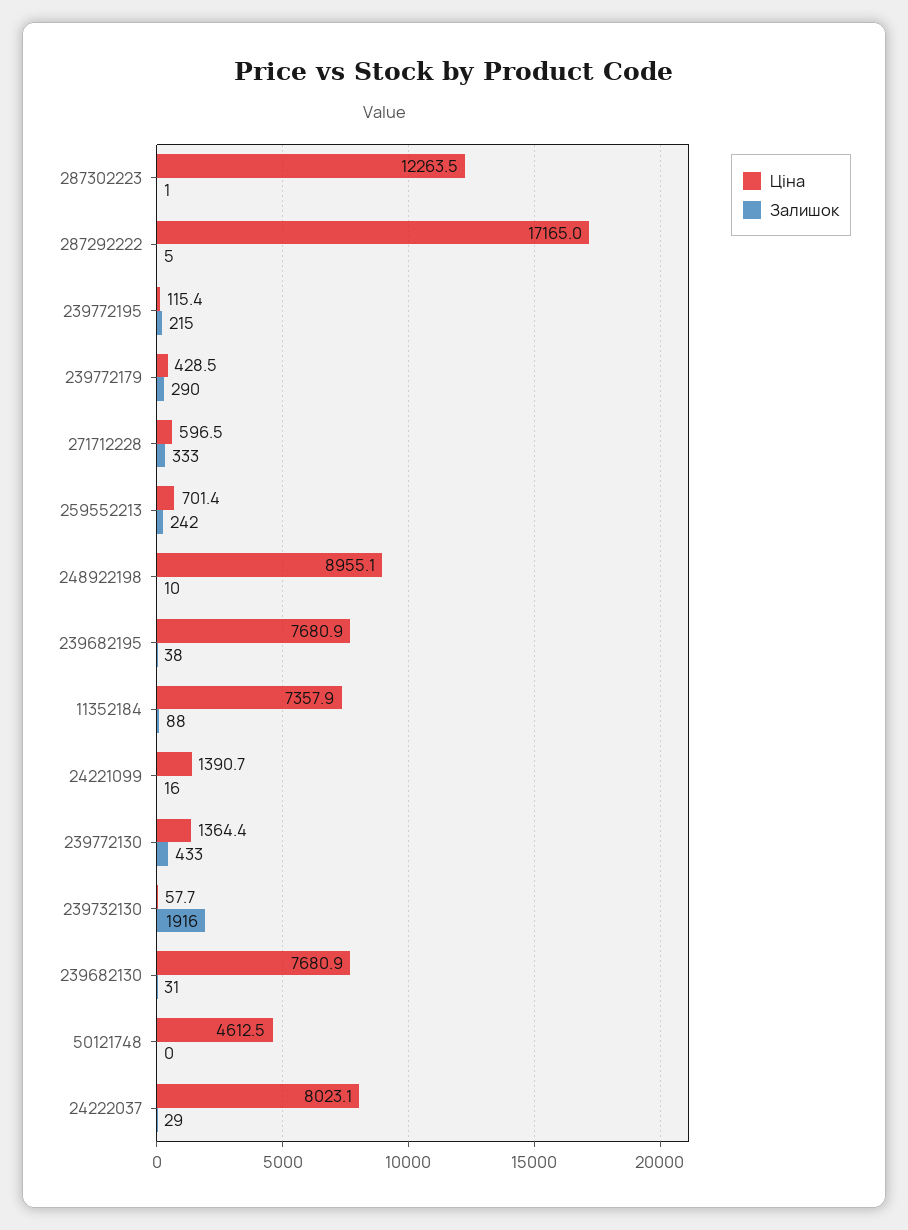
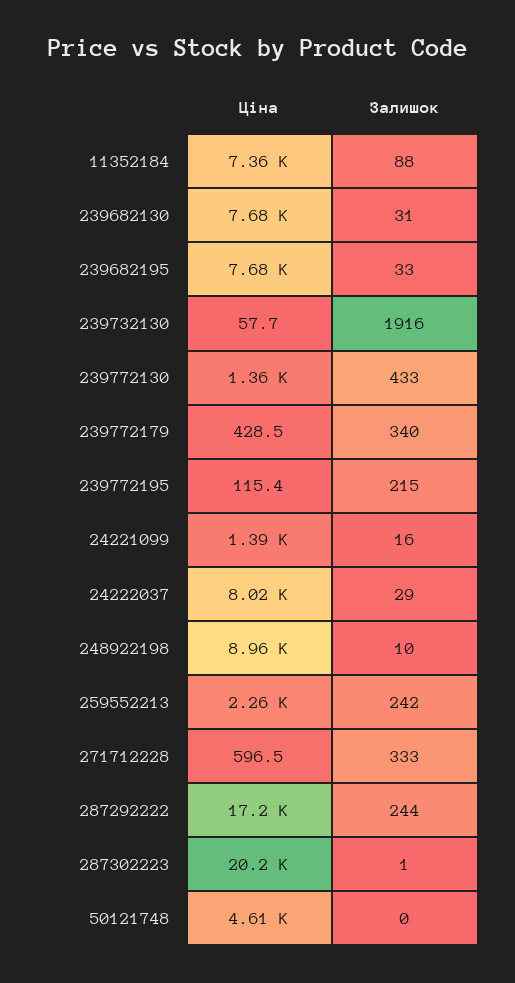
  {
    "Ціна": {
-     "287302223": 12263.5,
+     "287302223": 20200,
      "287292222": 17165,
      "239772195": 115.4,
      "239772179": 428.5,
      "271712228": 596.5,
-     "259552213": 701.4,
+     "259552213": 2260,
      "248922198": 8955.1,
      "239682195": 7680.9,
      "11352184": 7357.9,
      "24221099": 1390.7,
      "239772130": 1364.4,
      "239732130": 57.7,
      "239682130": 7680.9,
      "50121748": 4612.5,
      "24222037": 8023.1
    },
    "Залишок": {
      "287302223": 1,
-     "287292222": 5,
+     "287292222": 244,
      "239772195": 215,
-     "239772179": 290,
+     "239772179": 340,
      "271712228": 333,
      "259552213": 242,
      "248922198": 10,
-     "239682195": 38,
+     "239682195": 33,
      "11352184": 88,
      "24221099": 16,
      "239772130": 433,
      "239732130": 1916,
      "239682130": 31,
      "50121748": 0,
      "24222037": 29
    }
  }

